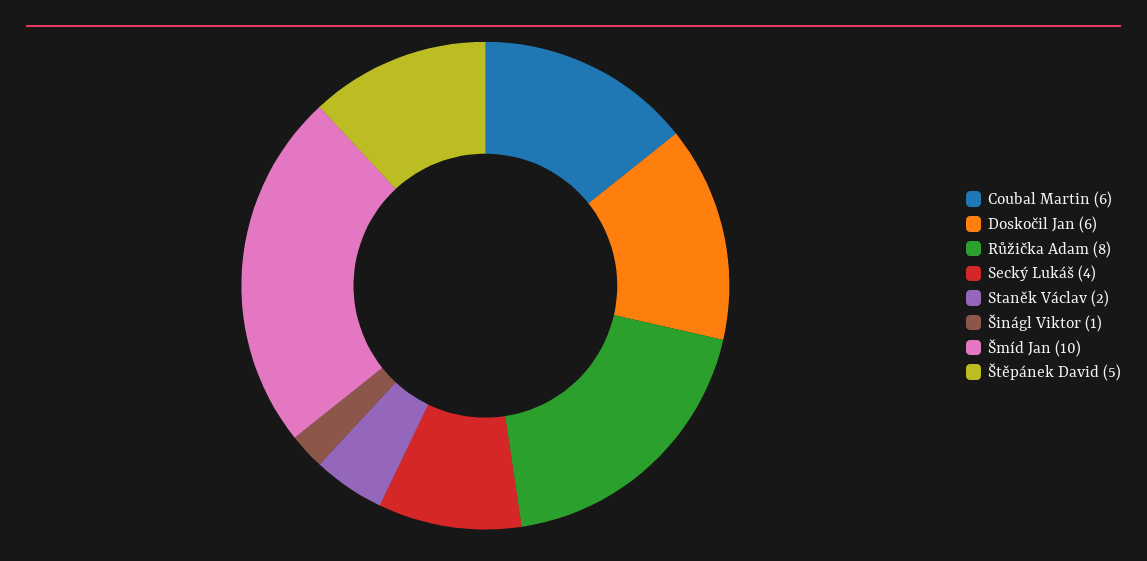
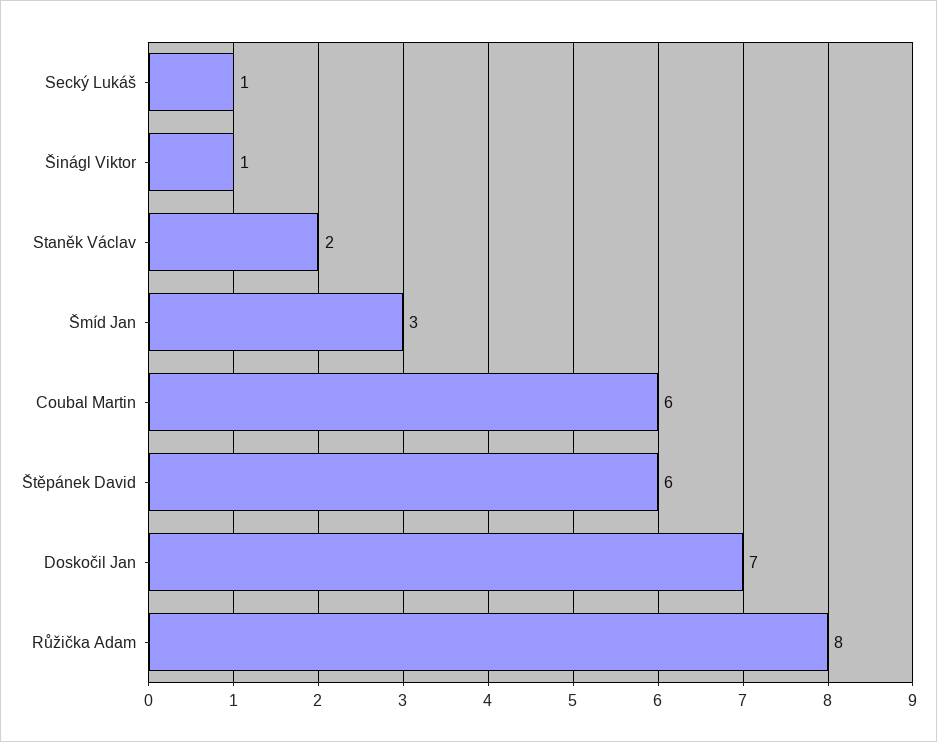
  {
    "Coubal Martin": 6,
-   "Doskočil Jan": 6,
+   "Doskočil Jan": 7,
    "Růžička Adam": 8,
-   "Secký Lukáš": 4,
+   "Secký Lukáš": 1,
    "Staněk Václav": 2,
    "Šinágl Viktor": 1,
-   "Šmíd Jan": 10,
+   "Šmíd Jan": 3,
-   "Štěpánek David": 5
+   "Štěpánek David": 6
  }

